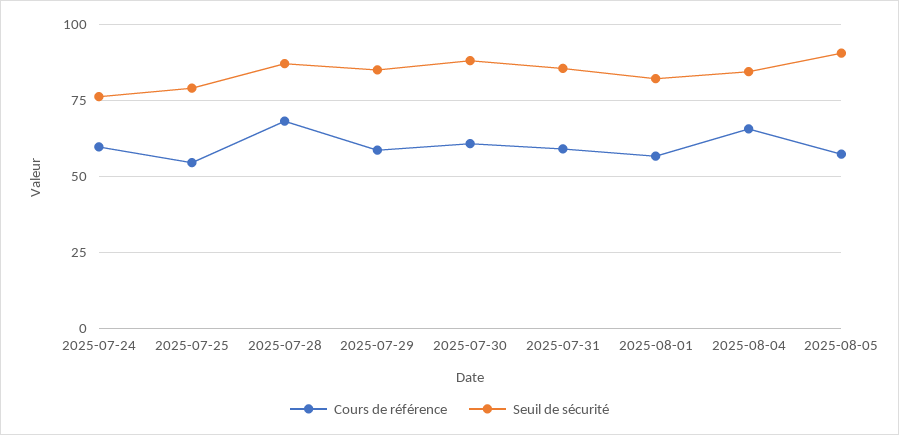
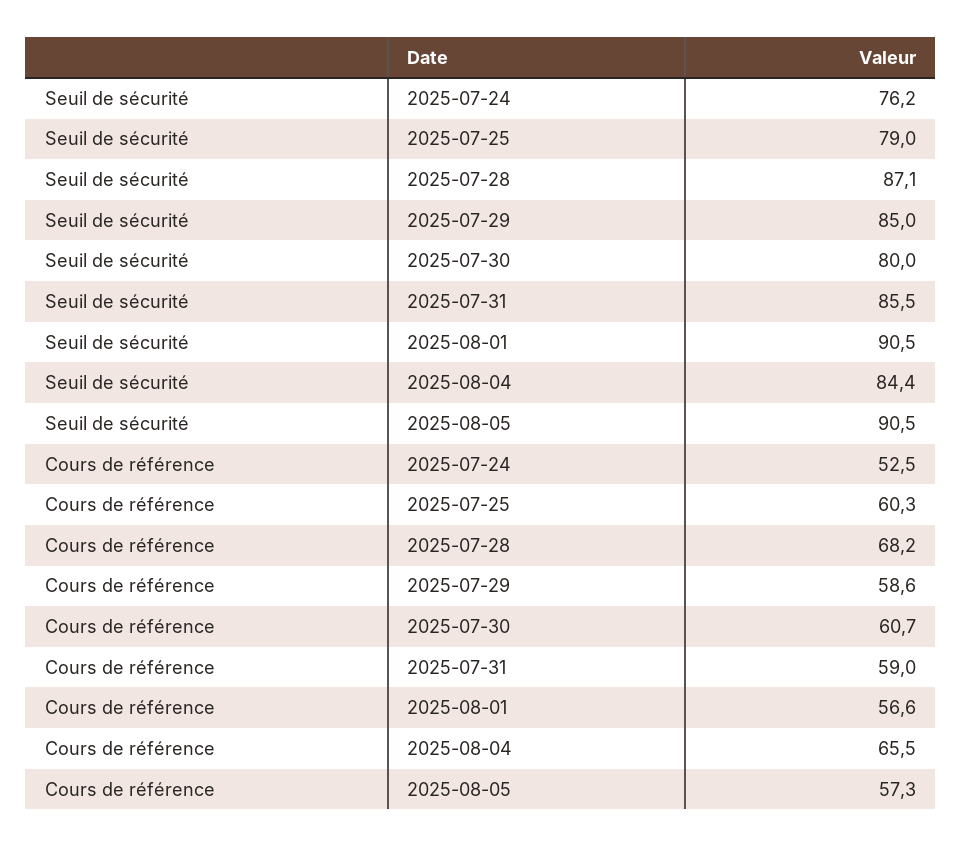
  {
    "Cours de référence": {
-     "2025-07-24": 60,
+     "2025-07-24": 52.5,
-     "2025-07-25": 55,
+     "2025-07-25": 60.3,
      "2025-07-28": 68.2,
      "2025-07-29": 58.6,
      "2025-07-30": 60.7,
      "2025-07-31": 59,
      "2025-08-01": 56.6,
      "2025-08-04": 65.5,
      "2025-08-05": 57.3
    },
    "Seuil de sécurité": {
      "2025-07-24": 76.2,
      "2025-07-25": 79,
      "2025-07-28": 87.1,
      "2025-07-29": 85,
-     "2025-07-30": 87.5,
+     "2025-07-30": 80,
      "2025-07-31": 85.5,
-     "2025-08-01": 82.5,
+     "2025-08-01": 90.5,
      "2025-08-04": 84.4,
      "2025-08-05": 90.5
    }
  }

